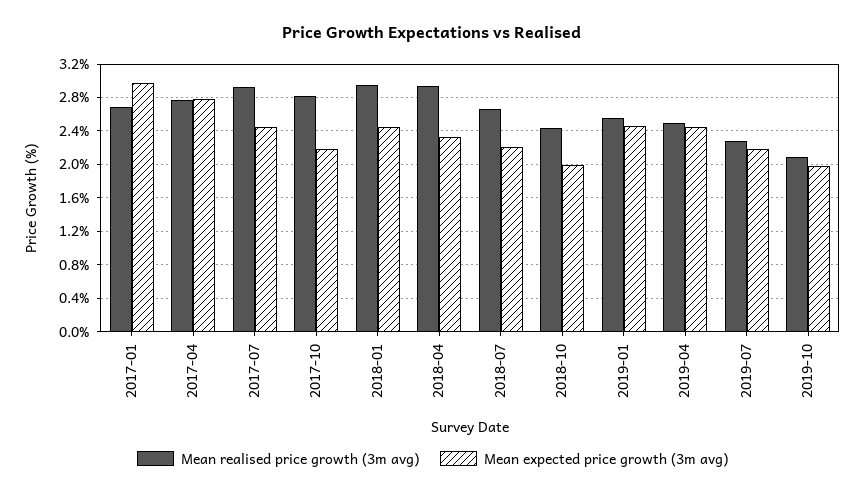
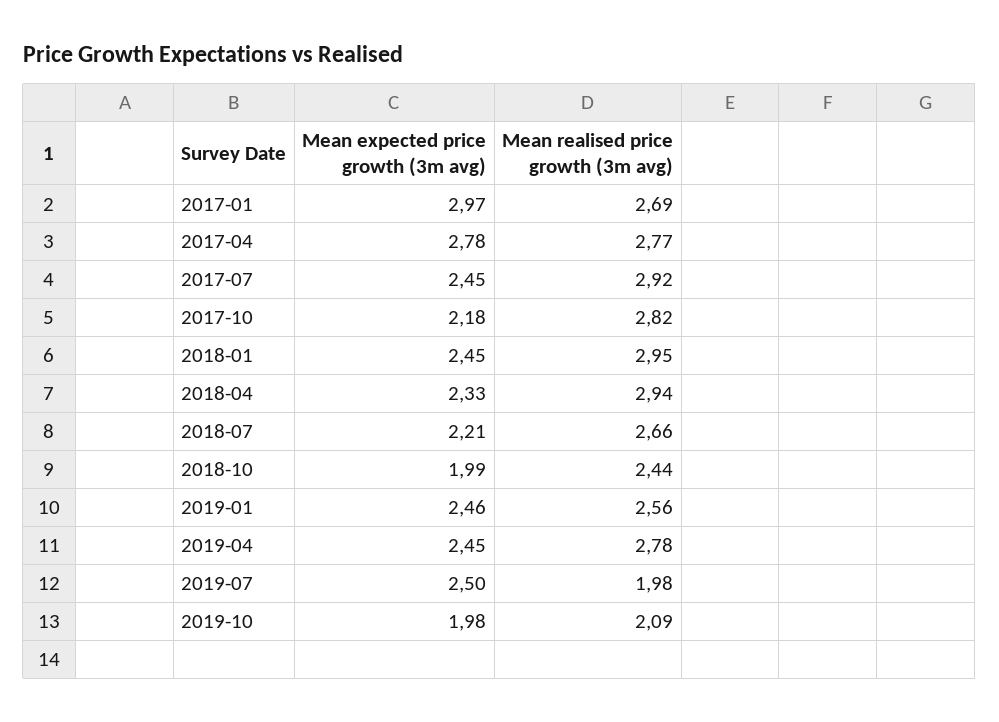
  {
    "Mean realised price growth (3m avg)": {
      "2017-01": 2.69,
      "2017-04": 2.77,
      "2017-07": 2.92,
      "2017-10": 2.82,
      "2018-01": 2.95,
      "2018-04": 2.94,
      "2018-07": 2.66,
      "2018-10": 2.44,
      "2019-01": 2.56,
-     "2019-04": 2.5,
+     "2019-04": 2.78,
-     "2019-07": 2.3,
+     "2019-07": 1.98,
      "2019-10": 2.09
    },
    "Mean expected price growth (3m avg)": {
      "2017-01": 2.97,
      "2017-04": 2.78,
      "2017-07": 2.45,
      "2017-10": 2.18,
      "2018-01": 2.45,
      "2018-04": 2.33,
      "2018-07": 2.21,
      "2018-10": 1.99,
      "2019-01": 2.46,
      "2019-04": 2.45,
-     "2019-07": 2.2,
+     "2019-07": 2.5,
      "2019-10": 1.98
    }
  }

